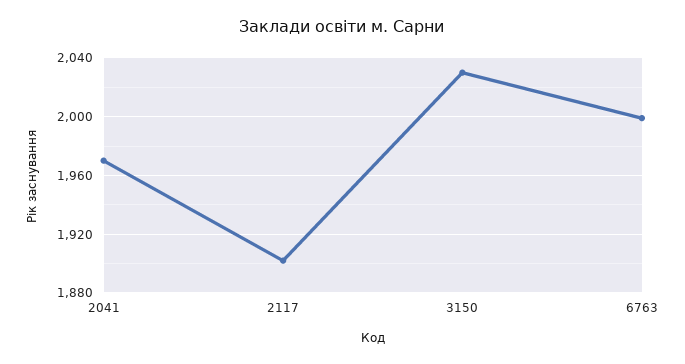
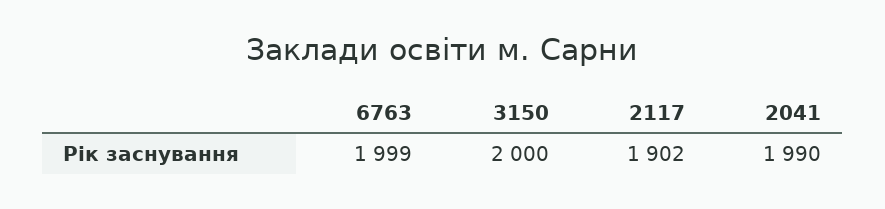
  {
-   "2041": 1970,
+   "2041": 1990,
    "2117": 1902,
-   "3150": 2030,
+   "3150": 2000,
    "6763": 1999
  }

